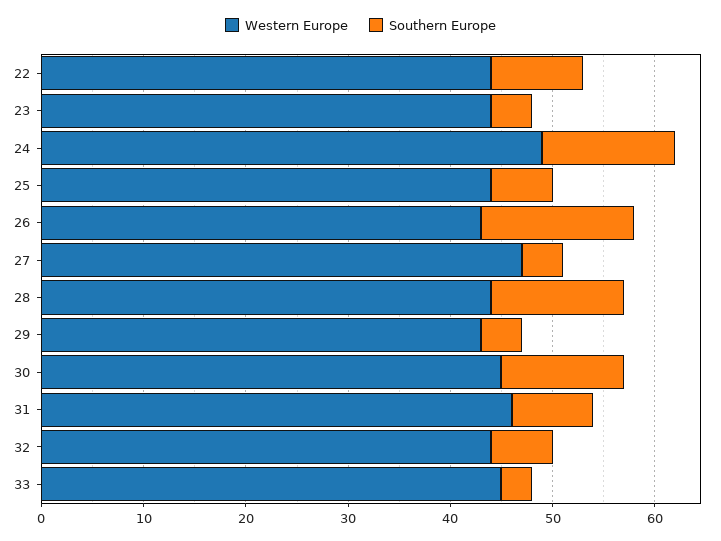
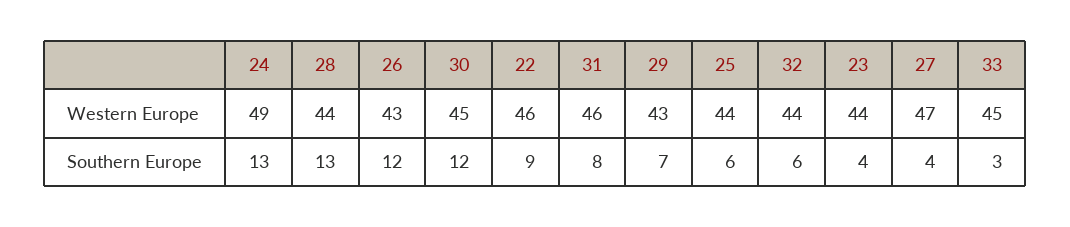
  {
    "Western Europe": {
-     "22": 44,
+     "22": 46,
      "23": 44,
      "24": 49,
      "25": 44,
      "26": 43,
      "27": 47,
      "28": 44,
      "29": 43,
      "30": 45,
      "31": 46,
      "32": 44,
      "33": 45
    },
    "Southern Europe": {
      "22": 9,
      "23": 4,
      "24": 13,
      "25": 6,
-     "26": 15,
+     "26": 12,
      "27": 4,
      "28": 13,
-     "29": 4,
+     "29": 7,
      "30": 12,
      "31": 8,
      "32": 6,
      "33": 3
    }
  }

